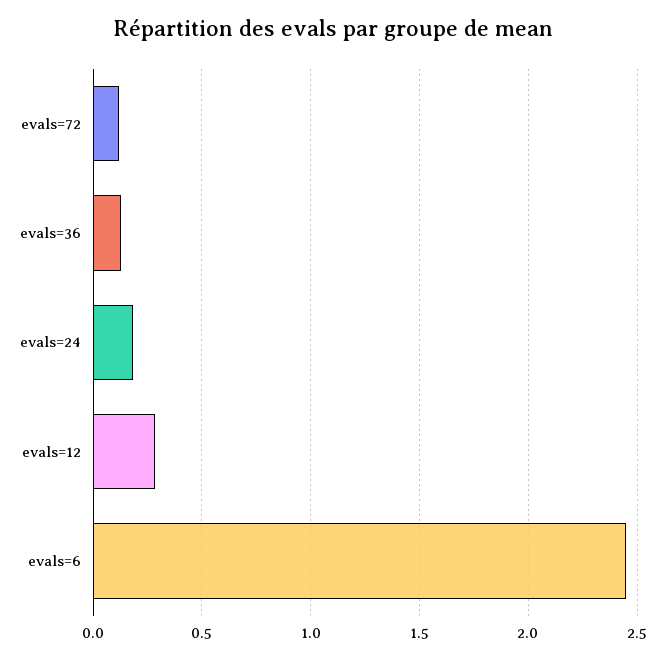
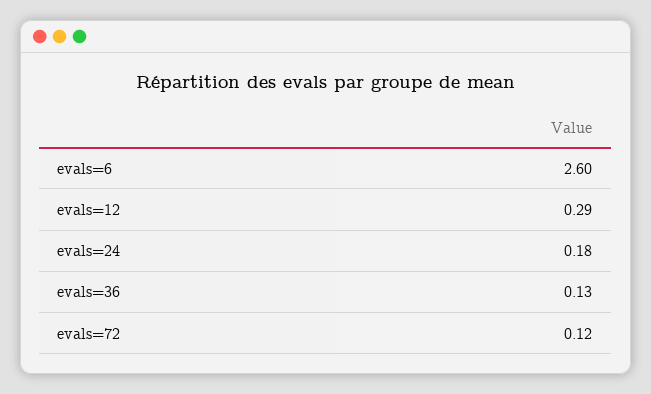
  {
    "evals=72": 0.12,
    "evals=36": 0.13,
    "evals=24": 0.18,
    "evals=12": 0.29,
-   "evals=6": 2.45
+   "evals=6": 2.6
  }

